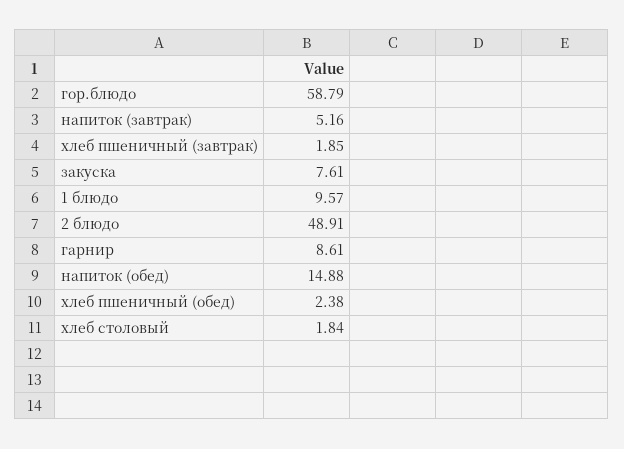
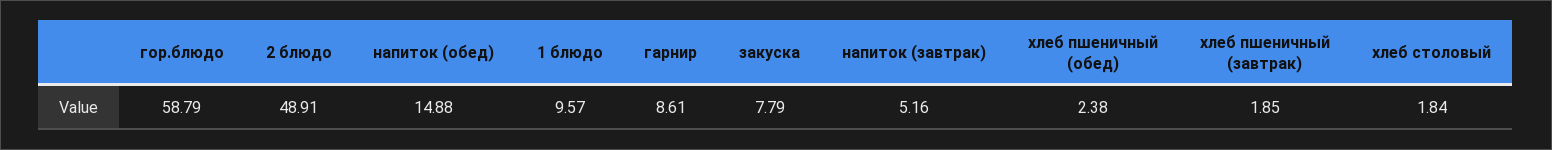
  {
    "гор.блюдо": 58.79,
    "напиток (завтрак)": 5.16,
    "хлеб пшеничный (завтрак)": 1.85,
-   "закуска": 7.61,
+   "закуска": 7.79,
    "1 блюдо": 9.57,
    "2 блюдо": 48.91,
    "гарнир": 8.61,
    "напиток (обед)": 14.88,
    "хлеб пшеничный (обед)": 2.38,
    "хлеб столовый": 1.84
  }

